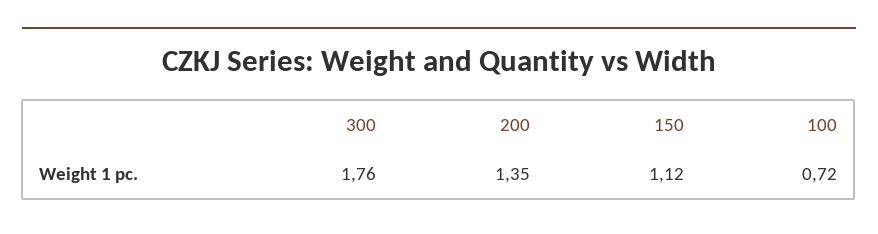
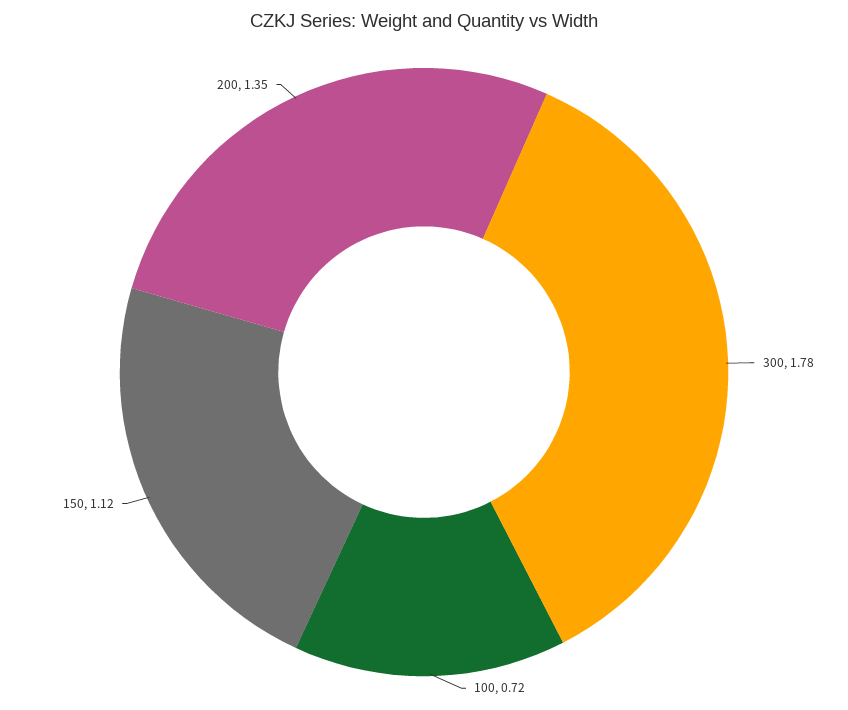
  {
-   "300": 1.76,
+   "300": 1.78,
    "200": 1.35,
    "150": 1.12,
    "100": 0.72
  }

